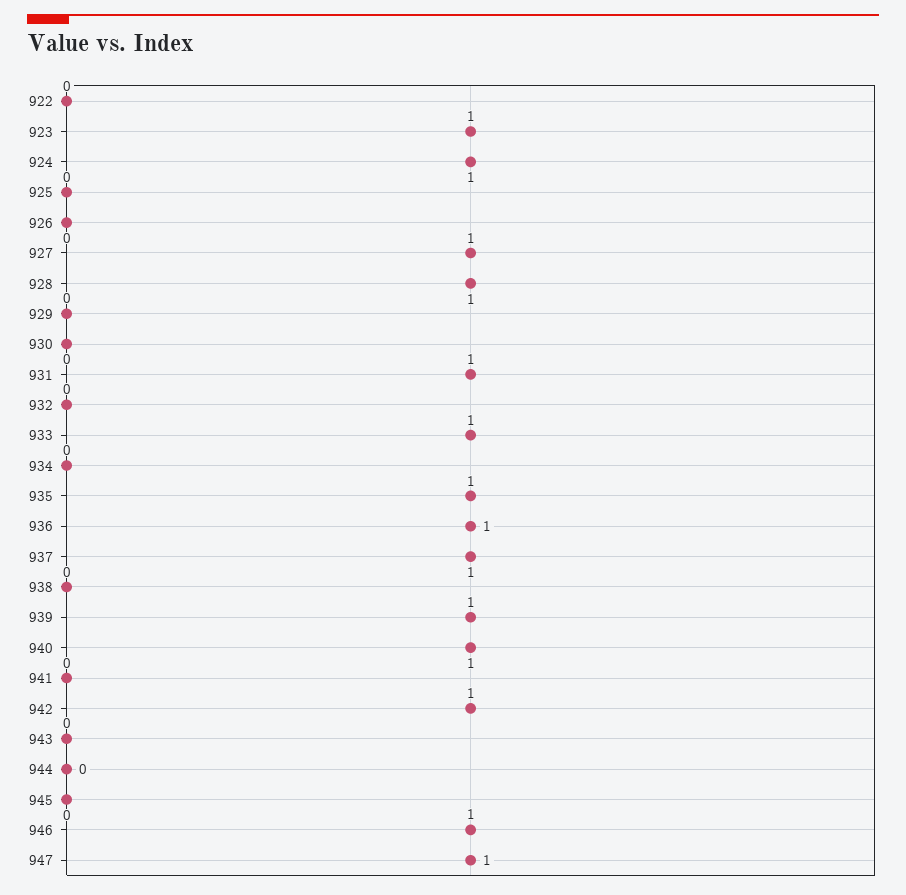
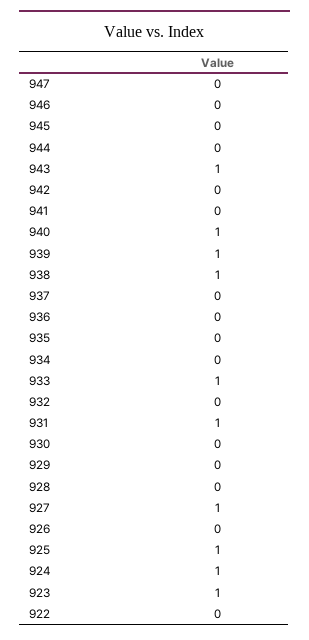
  {
    "922": 0,
    "923": 1,
    "924": 1,
-   "925": 0,
+   "925": 1,
    "926": 0,
    "927": 1,
-   "928": 1,
+   "928": 0,
    "929": 0,
    "930": 0,
    "931": 1,
    "932": 0,
    "933": 1,
    "934": 0,
-   "935": 1,
+   "935": 0,
-   "936": 1,
+   "936": 0,
-   "937": 1,
+   "937": 0,
-   "938": 0,
+   "938": 1,
    "939": 1,
    "940": 1,
    "941": 0,
-   "942": 1,
+   "942": 0,
-   "943": 0,
+   "943": 1,
    "944": 0,
    "945": 0,
-   "946": 1,
+   "946": 0,
-   "947": 1
+   "947": 0
  }

